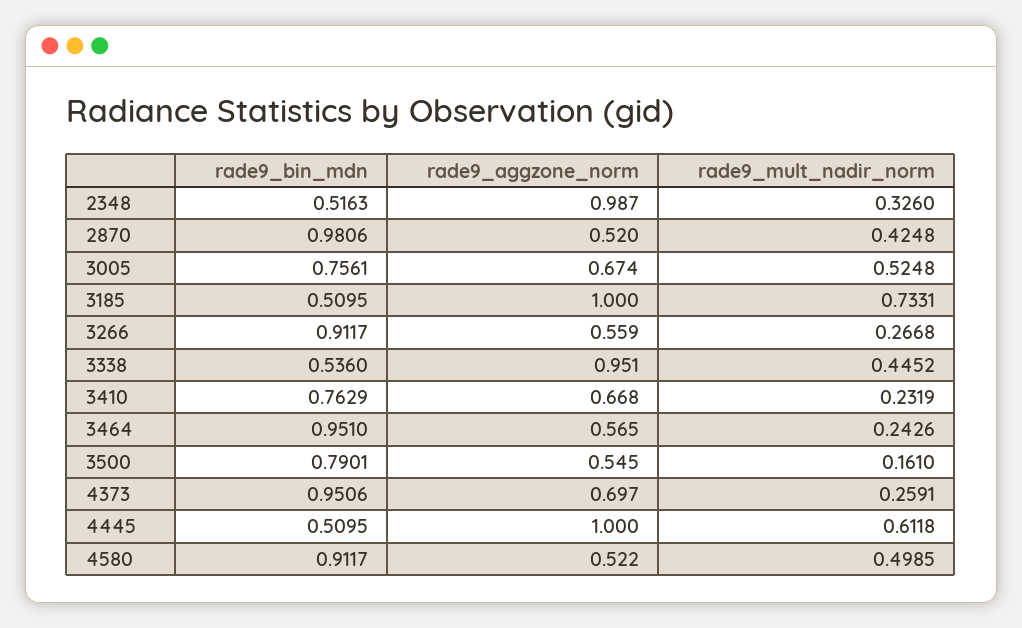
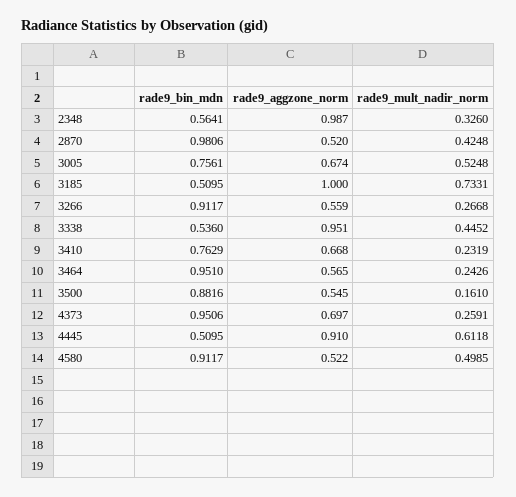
  {
    "rade9_bin_mdn": {
-     "2348": 0.5163,
+     "2348": 0.5641,
      "2870": 0.9806,
      "3005": 0.7561,
      "3185": 0.5095,
      "3266": 0.9117,
      "3338": 0.536,
      "3410": 0.7629,
      "3464": 0.951,
-     "3500": 0.7901,
+     "3500": 0.8816,
      "4373": 0.9506,
      "4445": 0.5095,
      "4580": 0.9117
    },
    "rade9_aggzone_norm": {
      "2348": 0.987,
      "2870": 0.52,
      "3005": 0.674,
      "3185": 1,
      "3266": 0.559,
      "3338": 0.951,
      "3410": 0.668,
      "3464": 0.565,
      "3500": 0.545,
      "4373": 0.697,
-     "4445": 1,
+     "4445": 0.91,
      "4580": 0.522
    },
    "rade9_mult_nadir_norm": {
      "2348": 0.326,
      "2870": 0.4248,
      "3005": 0.5248,
      "3185": 0.7331,
      "3266": 0.2668,
      "3338": 0.4452,
      "3410": 0.2319,
      "3464": 0.2426,
      "3500": 0.161,
      "4373": 0.2591,
      "4445": 0.6118,
      "4580": 0.4985
    }
  }

